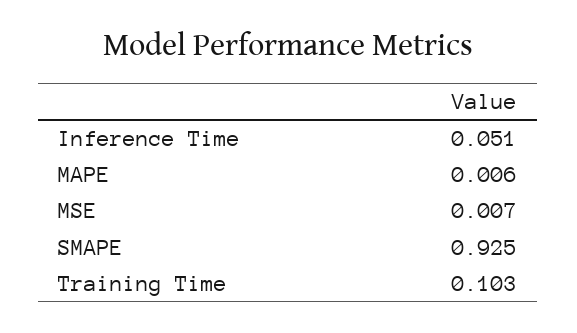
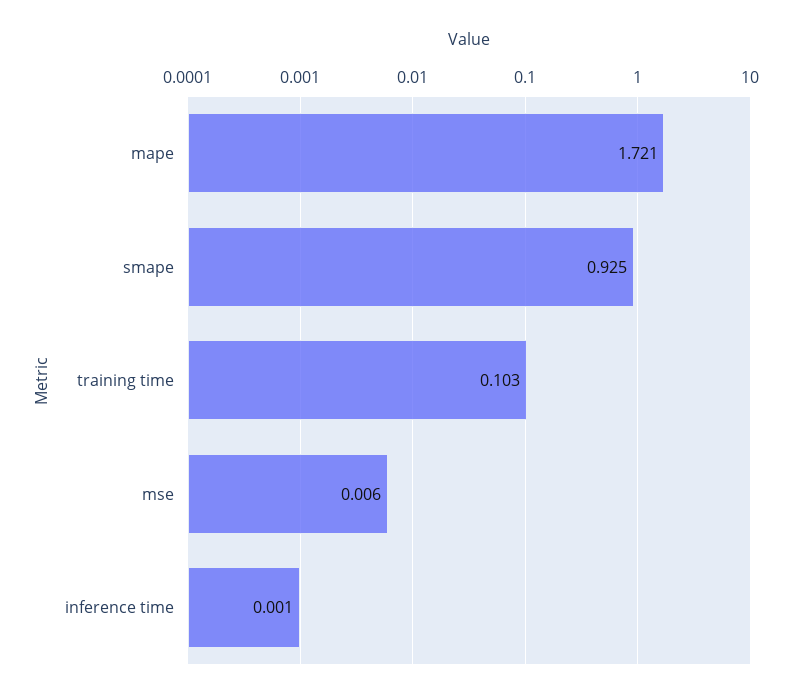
  {
-   "Inference Time": 0.051,
+   "Inference Time": 0.001,
-   "MAPE": 0.006,
+   "MAPE": 1.721,
-   "MSE": 0.007,
+   "MSE": 0.006,
    "SMAPE": 0.925,
    "Training Time": 0.103
  }

